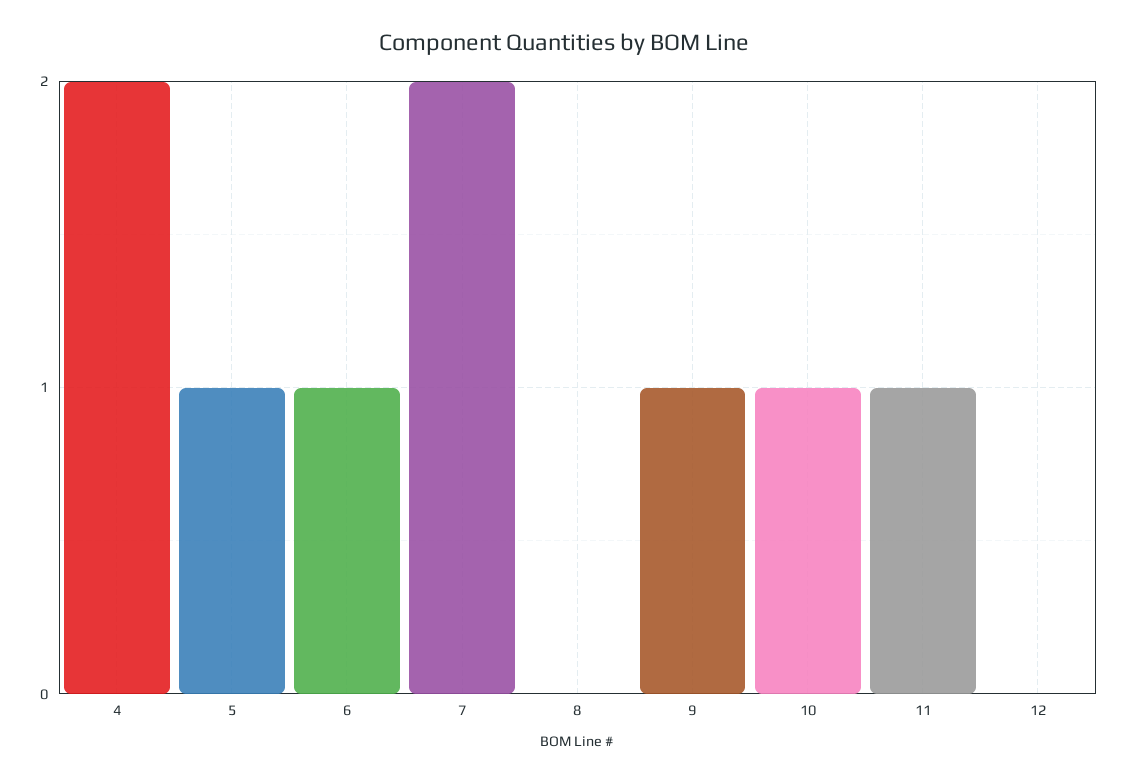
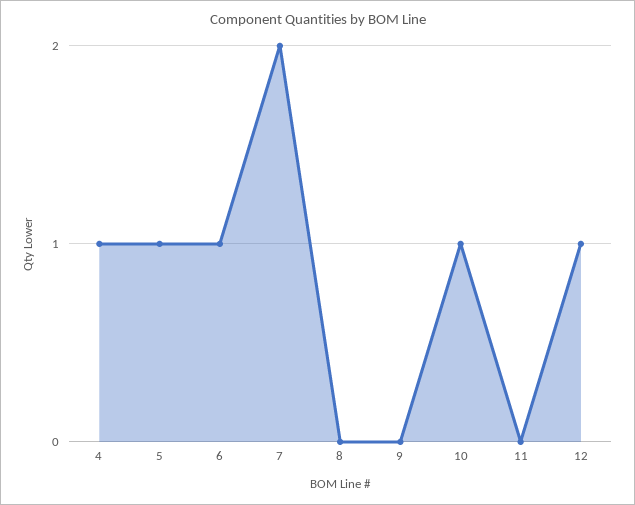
  {
-   "4": 2,
+   "4": 1,
    "5": 1,
    "6": 1,
    "7": 2,
    "8": 0,
-   "9": 1,
+   "9": 0,
    "10": 1,
-   "11": 1,
+   "11": 0,
-   "12": 0
+   "12": 1
  }

